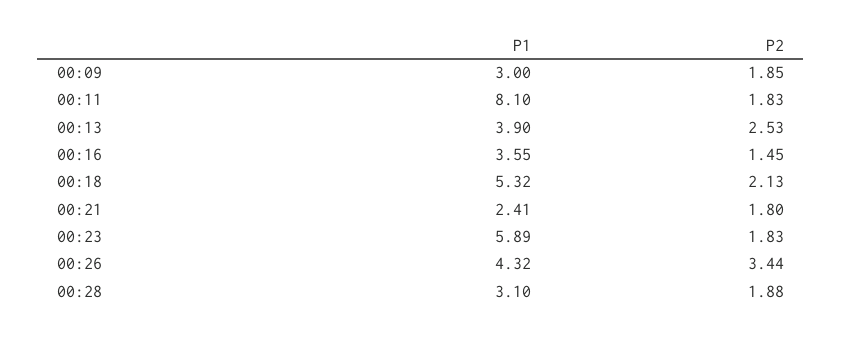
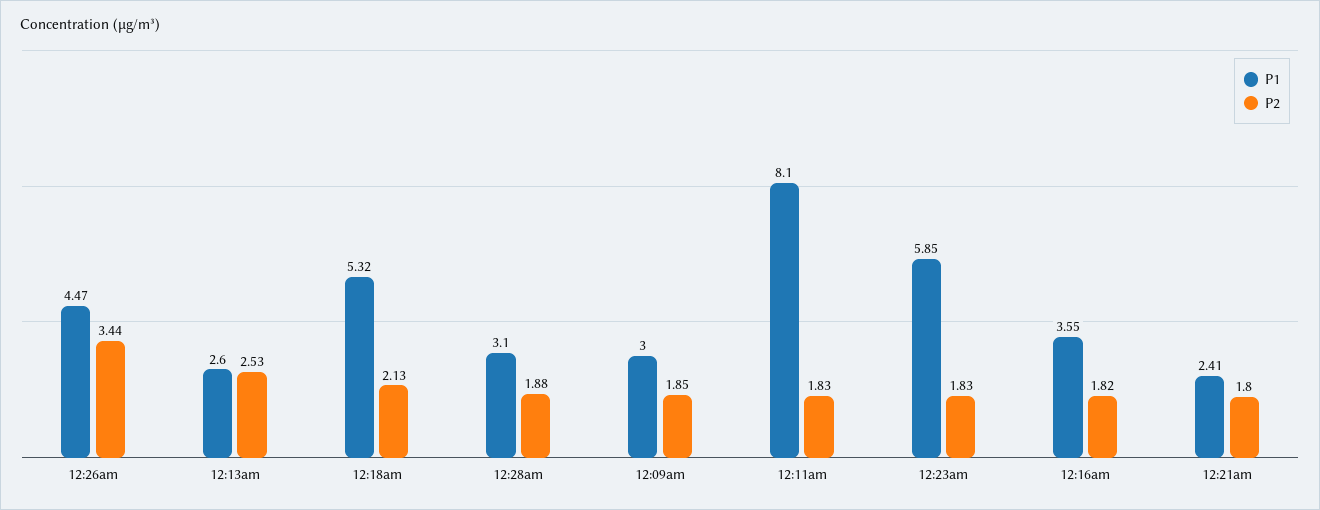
  {
    "P1": {
      "00:09": 3,
      "00:11": 8.1,
-     "00:13": 3.9,
+     "00:13": 2.6,
      "00:16": 3.55,
      "00:18": 5.32,
      "00:21": 2.41,
-     "00:23": 5.89,
+     "00:23": 5.85,
-     "00:26": 4.32,
+     "00:26": 4.47,
      "00:28": 3.1
    },
    "P2": {
      "00:09": 1.85,
      "00:11": 1.83,
      "00:13": 2.53,
-     "00:16": 1.45,
+     "00:16": 1.82,
      "00:18": 2.13,
      "00:21": 1.8,
      "00:23": 1.83,
      "00:26": 3.44,
      "00:28": 1.88
    }
  }

